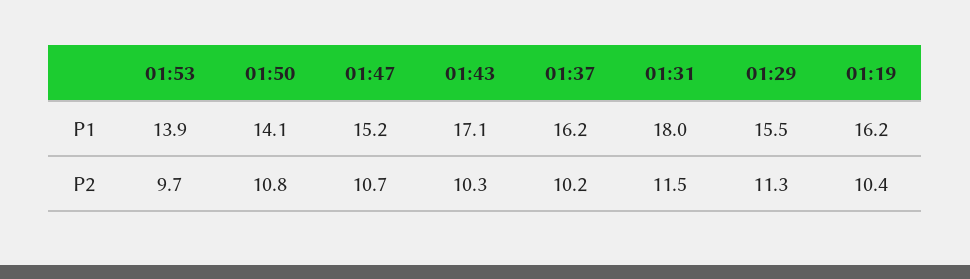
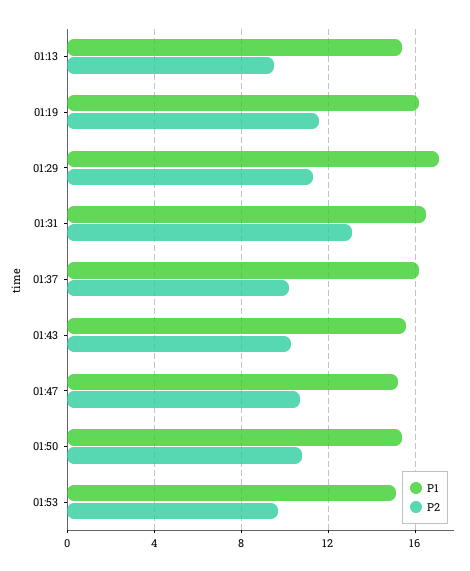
  {
    "P1": {
-     "01:53": 13.9,
+     "01:53": 15,
-     "01:50": 14.1,
+     "01:50": 15.5,
      "01:47": 15.2,
-     "01:43": 17.1,
+     "01:43": 15.5,
      "01:37": 16.2,
-     "01:31": 18,
+     "01:31": 16.5,
-     "01:29": 15.5,
+     "01:29": 17,
-     "01:19": 16.2
+     "01:19": 16.2,
+     "01:13": 15.5
    },
    "P2": {
      "01:53": 9.7,
      "01:50": 10.8,
      "01:47": 10.7,
      "01:43": 10.3,
      "01:37": 10.2,
-     "01:31": 11.5,
+     "01:31": 13,
      "01:29": 11.3,
-     "01:19": 10.4
+     "01:19": 11.5,
+     "01:13": 9.5
    }
  }

